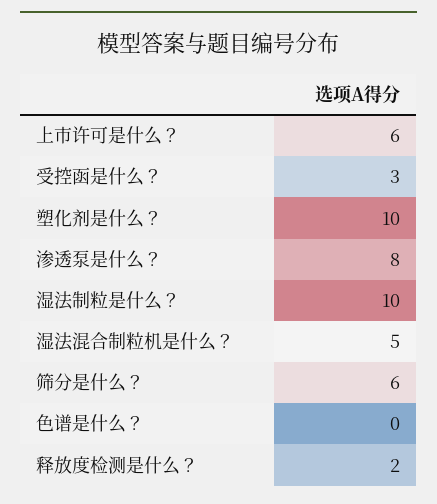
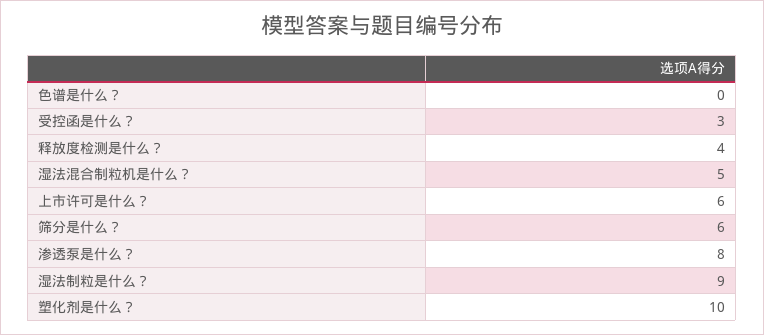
  {
    "上市许可是什么？": 6,
    "受控函是什么？": 3,
    "塑化剂是什么？": 10,
    "渗透泵是什么？": 8,
-   "湿法制粒是什么？": 10,
+   "湿法制粒是什么？": 9,
    "湿法混合制粒机是什么？": 5,
    "筛分是什么？": 6,
    "色谱是什么？": 0,
-   "释放度检测是什么？": 2
+   "释放度检测是什么？": 4
  }

